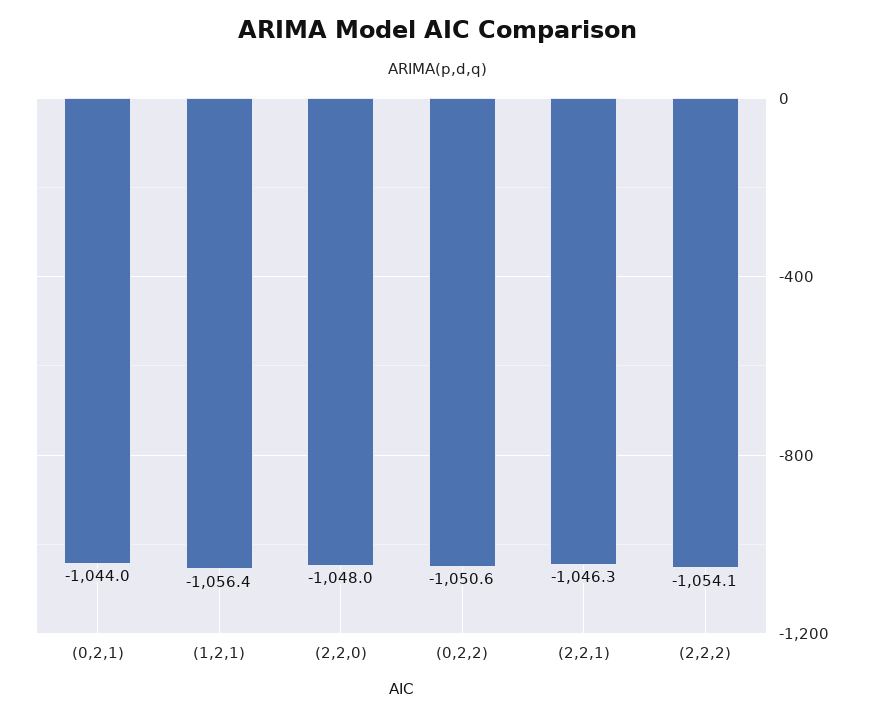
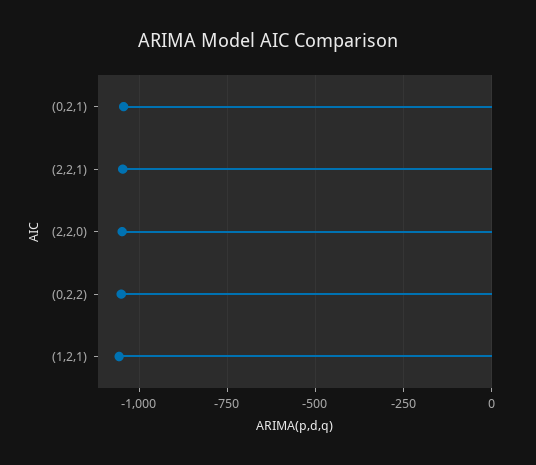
  {
    "(0,2,1)": -1044,
    "(1,2,1)": -1056.4,
    "(2,2,0)": -1048,
    "(0,2,2)": -1050.6,
-   "(2,2,1)": -1046.3,
+   "(2,2,1)": -1046.3
-   "(2,2,2)": -1054.1
  }

